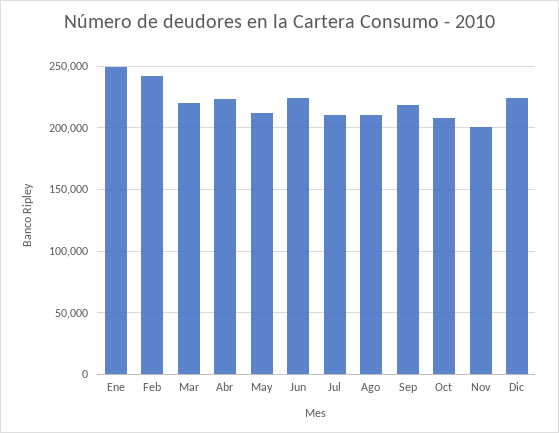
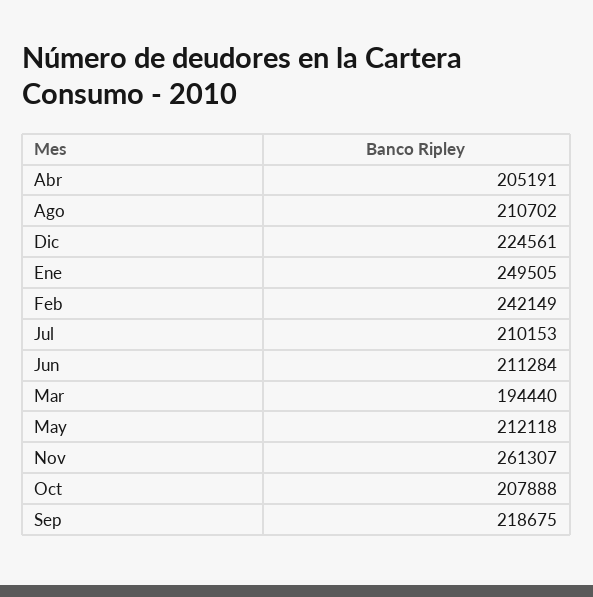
  {
    "Ene": 249505,
    "Feb": 242149,
-   "Mar": 220000,
+   "Mar": 194440,
-   "Abr": 225000,
+   "Abr": 205191,
    "May": 212118,
-   "Jun": 225000,
+   "Jun": 211284,
    "Jul": 210153,
    "Ago": 210702,
    "Sep": 218675,
    "Oct": 207888,
-   "Nov": 200000,
+   "Nov": 261307,
    "Dic": 224561
  }

